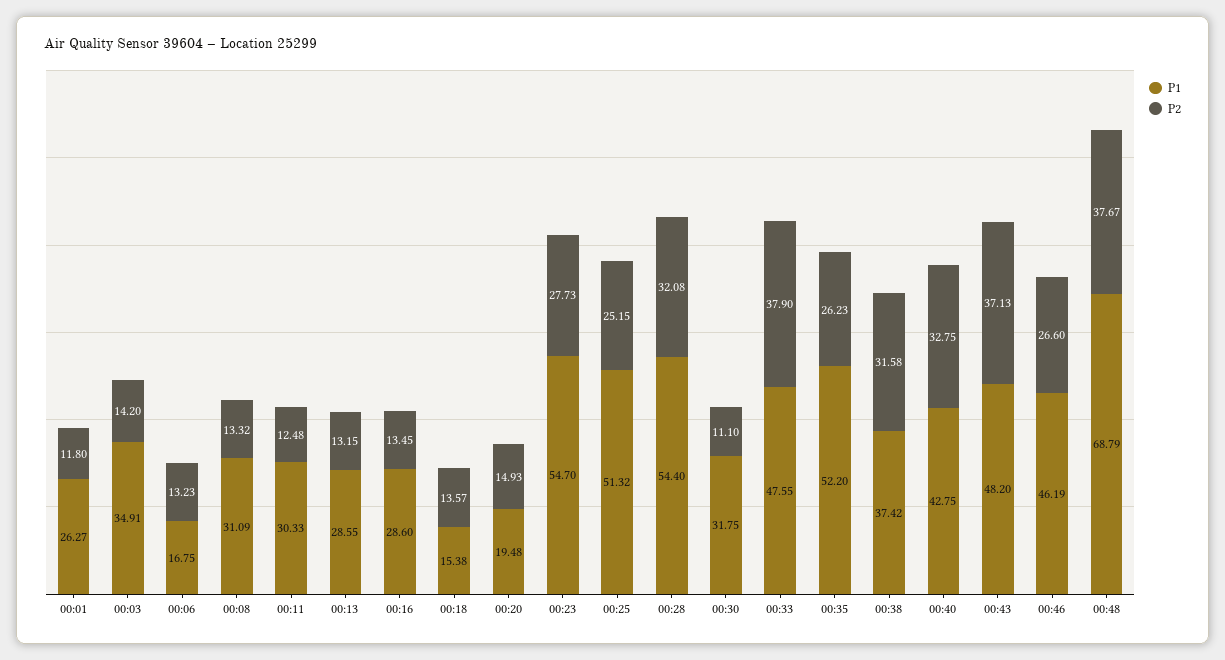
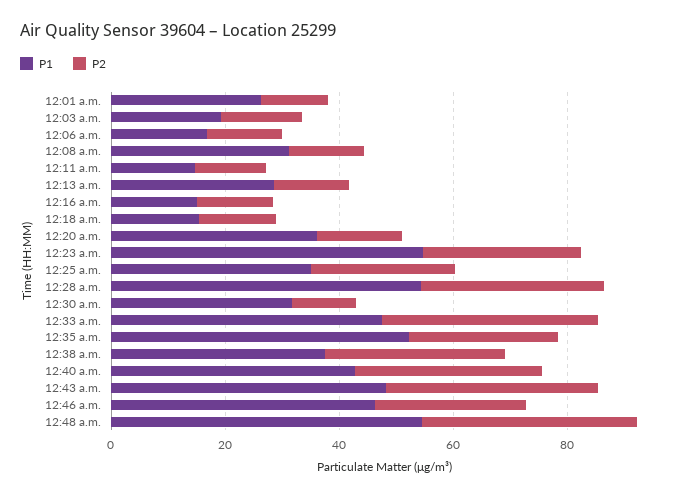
  {
    "P1": {
      "00:01": 26.27,
-     "00:03": 34.91,
+     "00:03": 20,
      "00:06": 16.75,
      "00:08": 31.09,
-     "00:11": 30.33,
+     "00:11": 15,
      "00:13": 28.55,
-     "00:16": 28.6,
+     "00:16": 15,
      "00:18": 15.38,
-     "00:20": 19.48,
+     "00:20": 35,
      "00:23": 54.7,
-     "00:25": 51.32,
+     "00:25": 35,
      "00:28": 54.4,
      "00:30": 31.75,
      "00:33": 47.55,
      "00:35": 52.2,
      "00:38": 37.42,
      "00:40": 42.75,
      "00:43": 48.2,
      "00:46": 46.19,
-     "00:48": 68.79
+     "00:48": 55
    },
    "P2": {
      "00:01": 11.8,
      "00:03": 14.2,
      "00:06": 13.23,
      "00:08": 13.32,
      "00:11": 12.48,
      "00:13": 13.15,
      "00:16": 13.45,
      "00:18": 13.57,
      "00:20": 14.93,
      "00:23": 27.73,
      "00:25": 25.15,
      "00:28": 32.08,
      "00:30": 11.1,
      "00:33": 37.9,
      "00:35": 26.23,
      "00:38": 31.58,
      "00:40": 32.75,
      "00:43": 37.13,
      "00:46": 26.6,
      "00:48": 37.67
    }
  }

